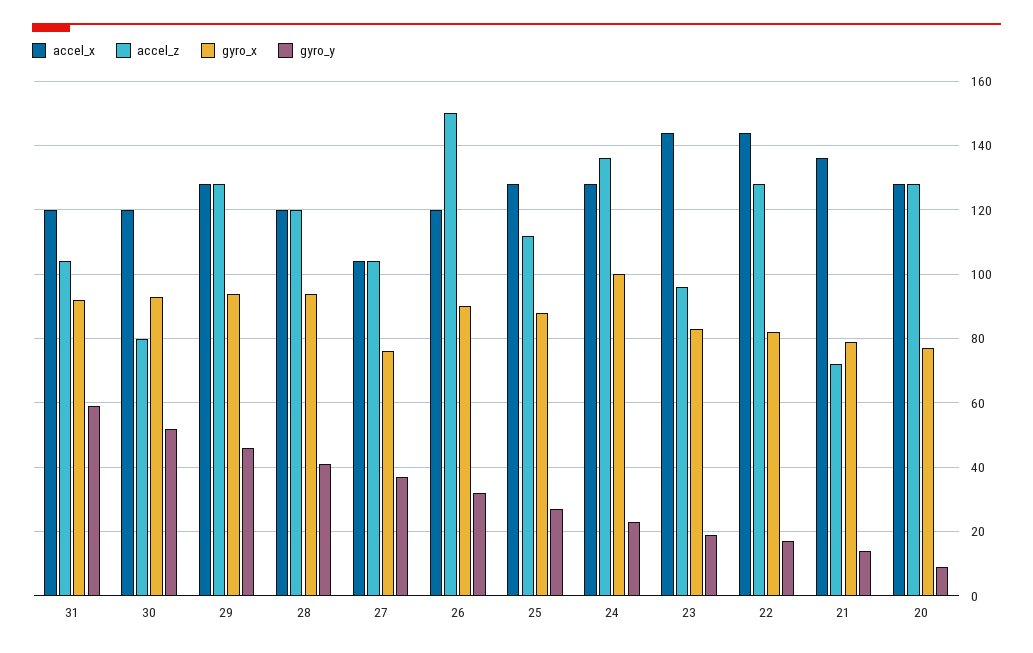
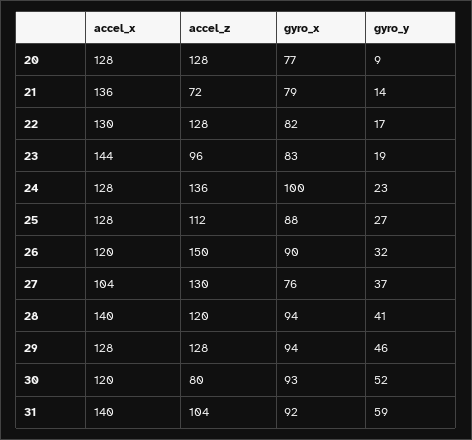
  {
    "accel_x": {
-     "31": 120,
+     "31": 140,
      "30": 120,
      "29": 128,
-     "28": 120,
+     "28": 140,
      "27": 104,
      "26": 120,
      "25": 128,
      "24": 128,
      "23": 144,
-     "22": 145,
+     "22": 130,
      "21": 136,
      "20": 128
    },
    "accel_z": {
      "31": 104,
      "30": 80,
      "29": 128,
      "28": 120,
-     "27": 105,
+     "27": 130,
      "26": 150,
      "25": 112,
      "24": 136,
      "23": 96,
      "22": 128,
      "21": 72,
      "20": 128
    },
    "gyro_x": {
      "31": 92,
      "30": 93,
      "29": 94,
      "28": 94,
      "27": 76,
      "26": 90,
      "25": 88,
      "24": 100,
      "23": 83,
      "22": 82,
      "21": 79,
      "20": 77
    },
    "gyro_y": {
      "31": 59,
      "30": 52,
      "29": 46,
      "28": 41,
      "27": 37,
      "26": 32,
      "25": 27,
      "24": 23,
      "23": 19,
      "22": 17,
      "21": 14,
      "20": 9
    }
  }

